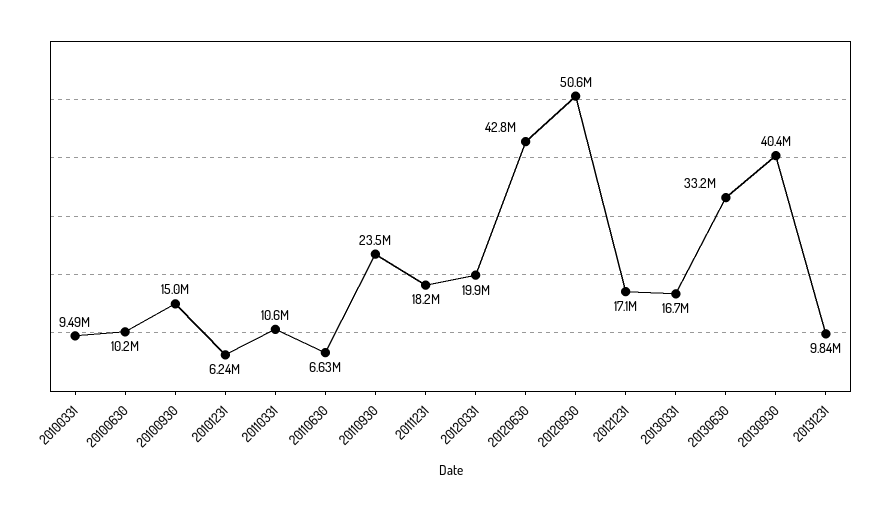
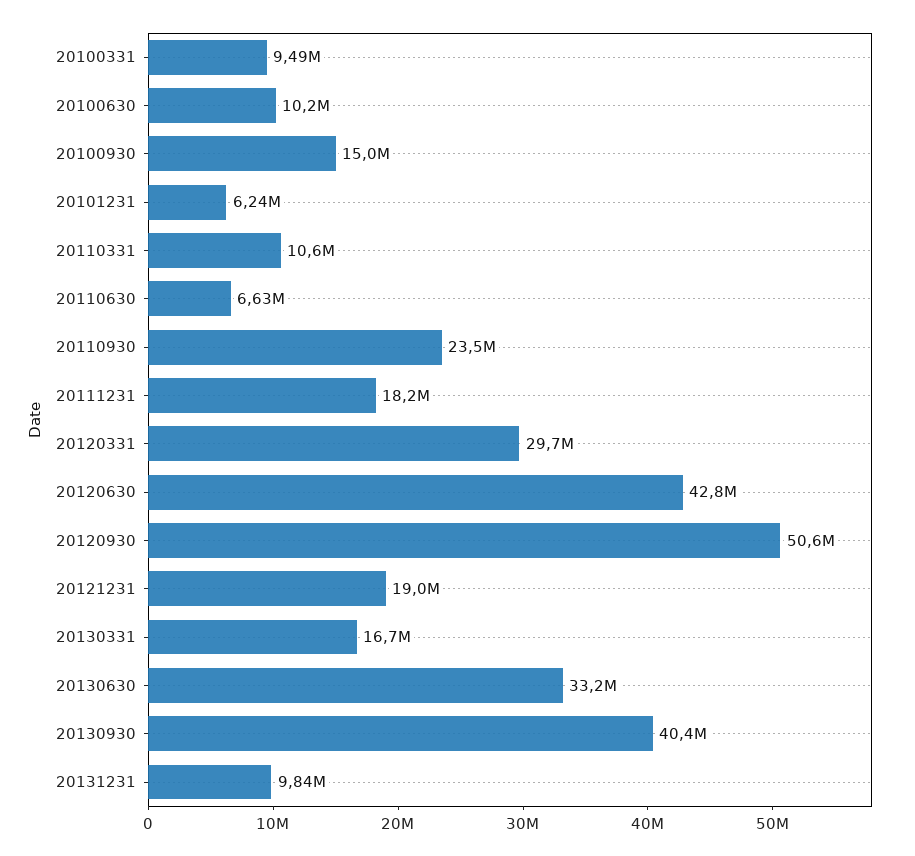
  {
    "20100331": 9490000,
    "20100630": 10200000,
    "20100930": 15000000,
    "20101231": 6240000,
    "20110331": 10600000,
    "20110630": 6630000,
    "20110930": 23500000,
    "20111231": 18200000,
-   "20120331": 19900000,
+   "20120331": 29700000,
    "20120630": 42800000,
    "20120930": 50600000,
-   "20121231": 17100000,
+   "20121231": 19000000,
    "20130331": 16700000,
    "20130630": 33200000,
    "20130930": 40400000,
    "20131231": 9840000
  }

